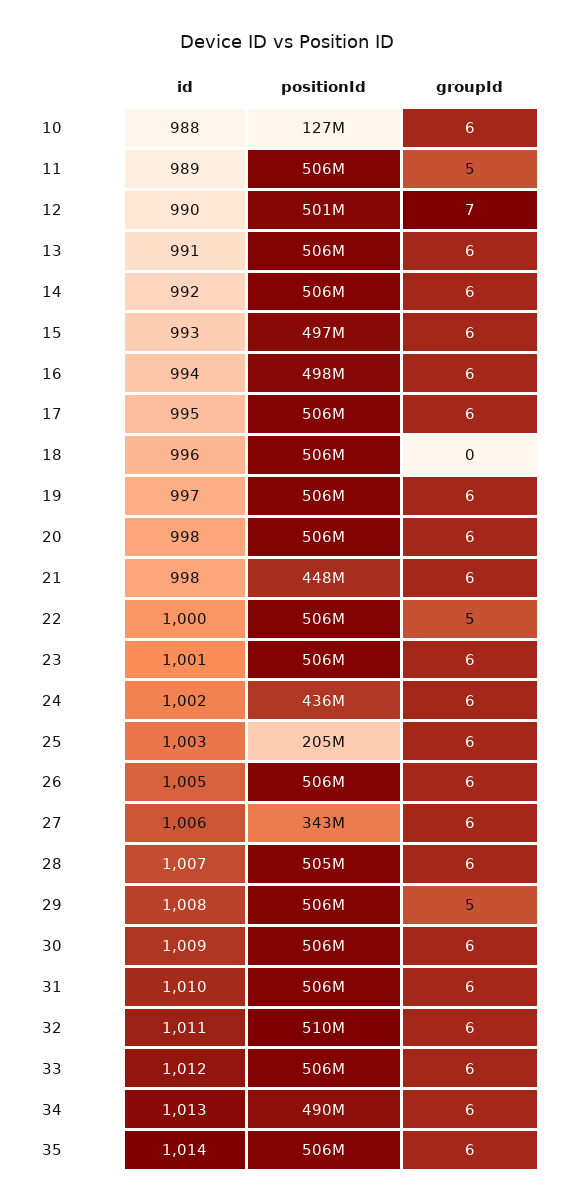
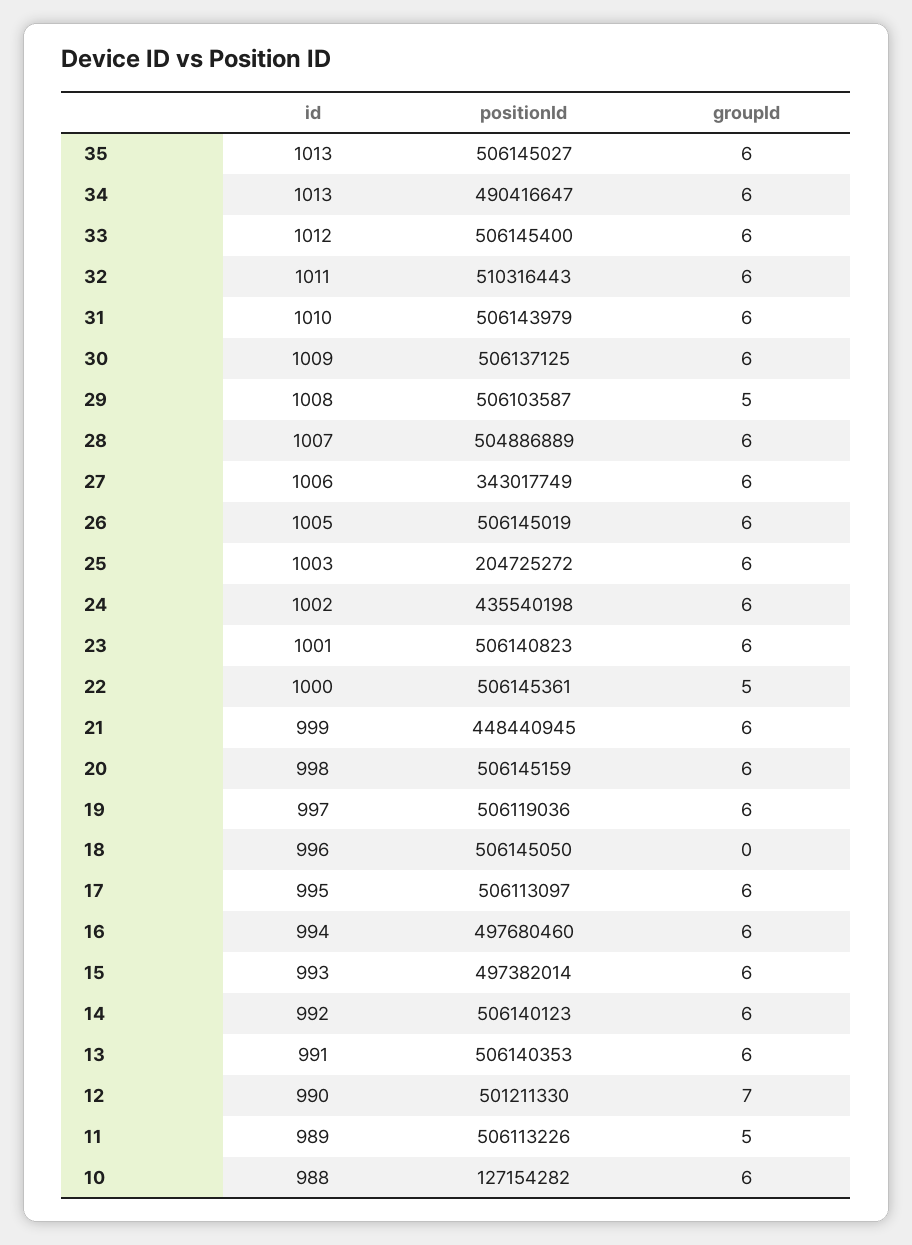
  {
    "id": {
      "10": 988,
      "11": 989,
      "12": 990,
      "13": 991,
      "14": 992,
      "15": 993,
      "16": 994,
      "17": 995,
      "18": 996,
      "19": 997,
      "20": 998,
-     "21": 998,
+     "21": 999,
      "22": 1000,
      "23": 1001,
      "24": 1002,
      "25": 1003,
      "26": 1005,
      "27": 1006,
      "28": 1007,
      "29": 1008,
      "30": 1009,
      "31": 1010,
      "32": 1011,
      "33": 1012,
      "34": 1013,
-     "35": 1014
+     "35": 1013
    },
    "positionId": {
      "10": 127154282,
      "11": 506113226,
      "12": 501211330,
      "13": 506140353,
      "14": 506140123,
      "15": 497382014,
      "16": 497680460,
      "17": 506113097,
      "18": 506145050,
      "19": 506119036,
      "20": 506145159,
      "21": 448440945,
      "22": 506145361,
      "23": 506140823,
      "24": 435540198,
      "25": 204725272,
      "26": 506145019,
      "27": 343017749,
      "28": 504886889,
      "29": 506103587,
      "30": 506137125,
      "31": 506143979,
      "32": 510316443,
      "33": 506145400,
      "34": 490416647,
      "35": 506145027
    },
    "groupId": {
      "10": 6,
      "11": 5,
      "12": 7,
      "13": 6,
      "14": 6,
      "15": 6,
      "16": 6,
      "17": 6,
      "18": 0,
      "19": 6,
      "20": 6,
      "21": 6,
      "22": 5,
      "23": 6,
      "24": 6,
      "25": 6,
      "26": 6,
      "27": 6,
      "28": 6,
      "29": 5,
      "30": 6,
      "31": 6,
      "32": 6,
      "33": 6,
      "34": 6,
      "35": 6
    }
  }

